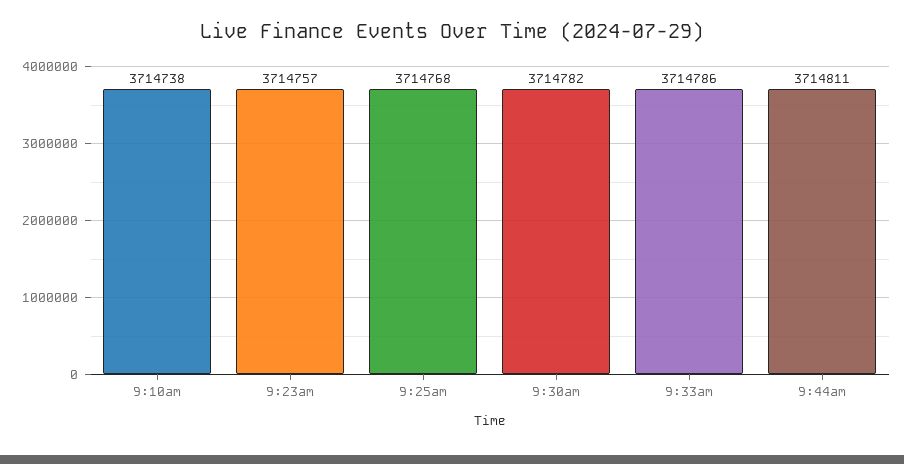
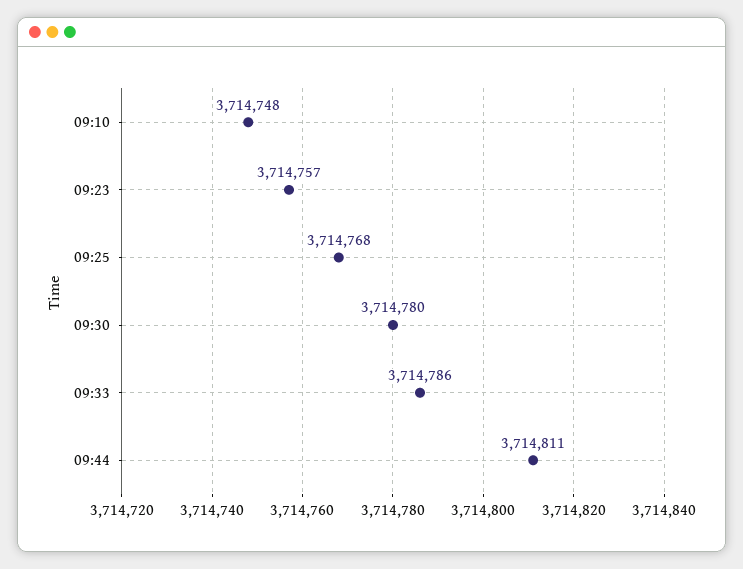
  {
-   "9:10am": 3714738,
+   "9:10am": 3714748,
    "9:23am": 3714757,
    "9:25am": 3714768,
-   "9:30am": 3714782,
+   "9:30am": 3714780,
    "9:33am": 3714786,
    "9:44am": 3714811
  }

